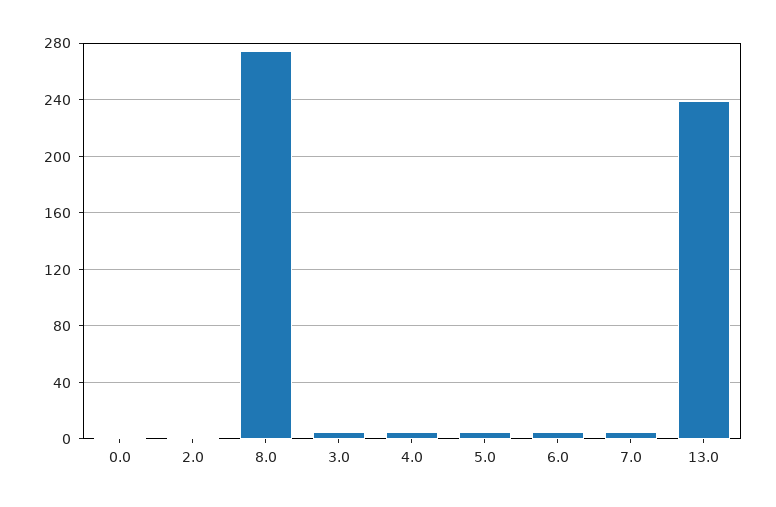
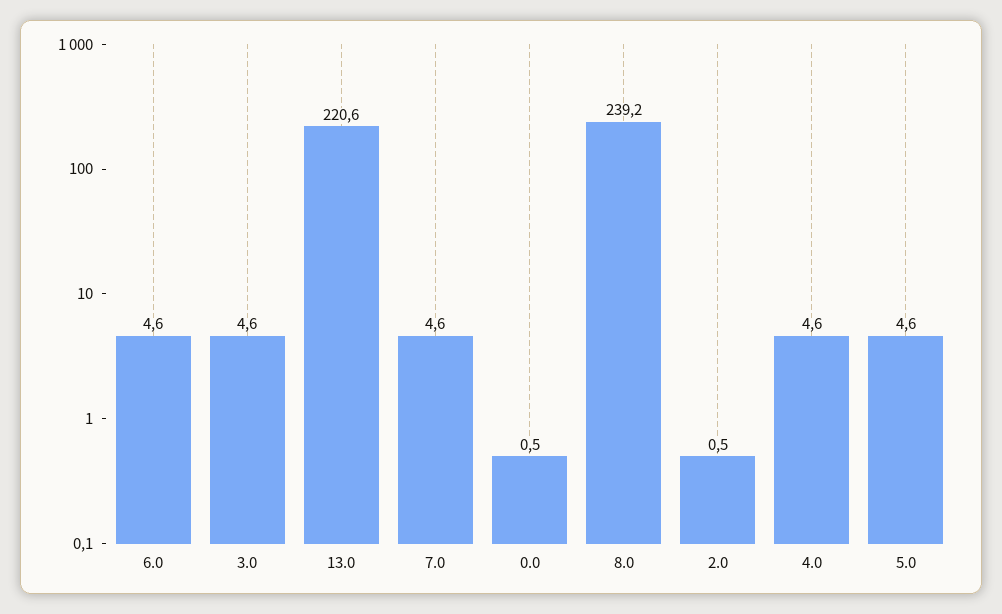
  {
    "0.0": 0.5,
    "2.0": 0.5,
-   "8.0": 275,
+   "8.0": 239.2,
    "3.0": 4.6,
    "4.0": 4.6,
    "5.0": 4.6,
    "6.0": 4.6,
    "7.0": 4.6,
-   "13.0": 240
+   "13.0": 220.6
  }

